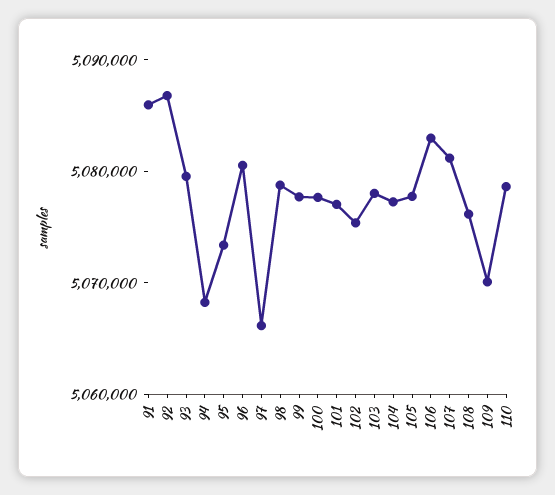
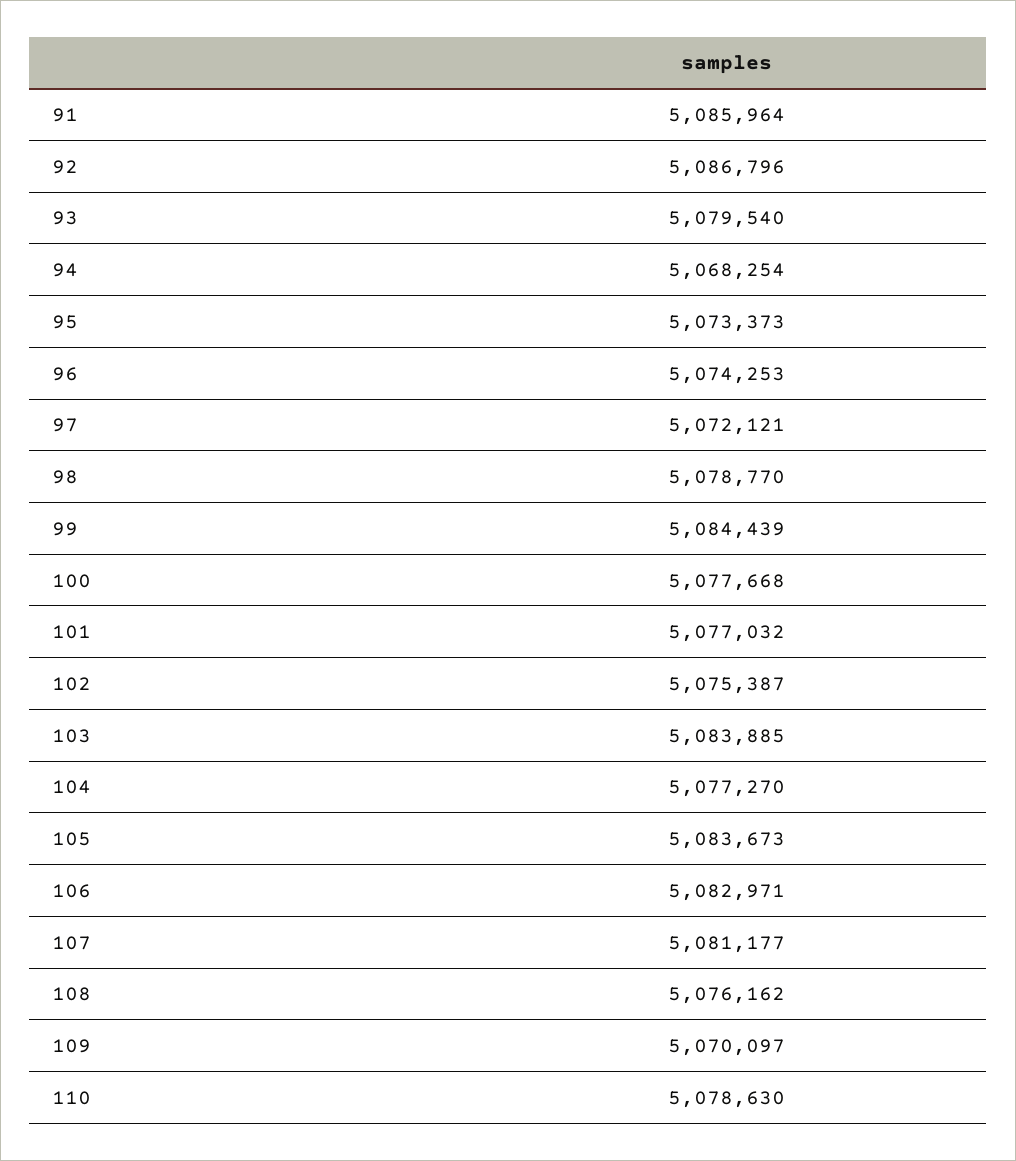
  {
    "91": 5085964,
    "92": 5086796,
    "93": 5079540,
    "94": 5068254,
    "95": 5073373,
-   "96": 5080000,
+   "96": 5074253,
-   "97": 5066000,
+   "97": 5072121,
    "98": 5078770,
-   "99": 5078000,
+   "99": 5084439,
    "100": 5077668,
    "101": 5077032,
    "102": 5075387,
-   "103": 5078000,
+   "103": 5083885,
    "104": 5077270,
-   "105": 5078000,
+   "105": 5083673,
    "106": 5082971,
    "107": 5081177,
    "108": 5076162,
    "109": 5070097,
    "110": 5078630
  }

